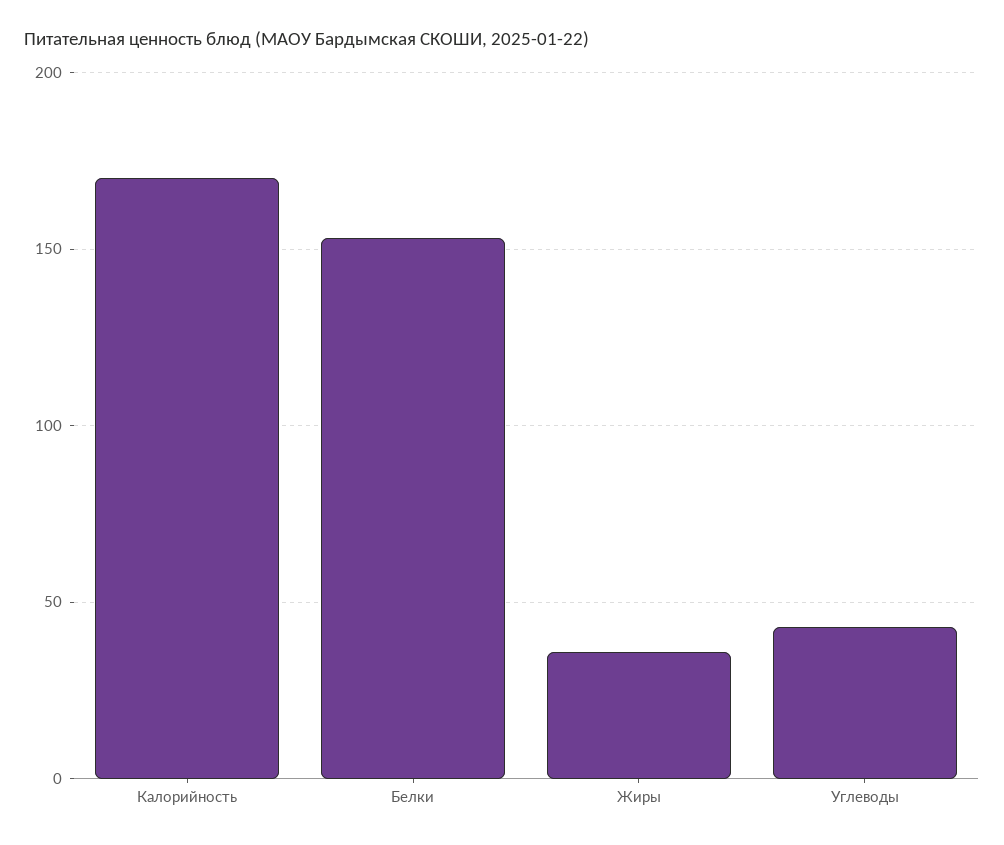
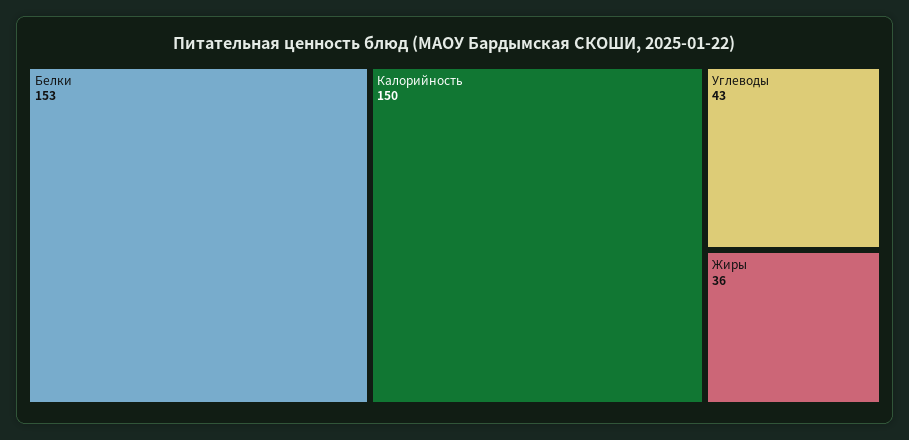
  {
-   "Калорийность": 170,
+   "Калорийность": 150,
    "Белки": 153,
    "Жиры": 36,
    "Углеводы": 43
  }

